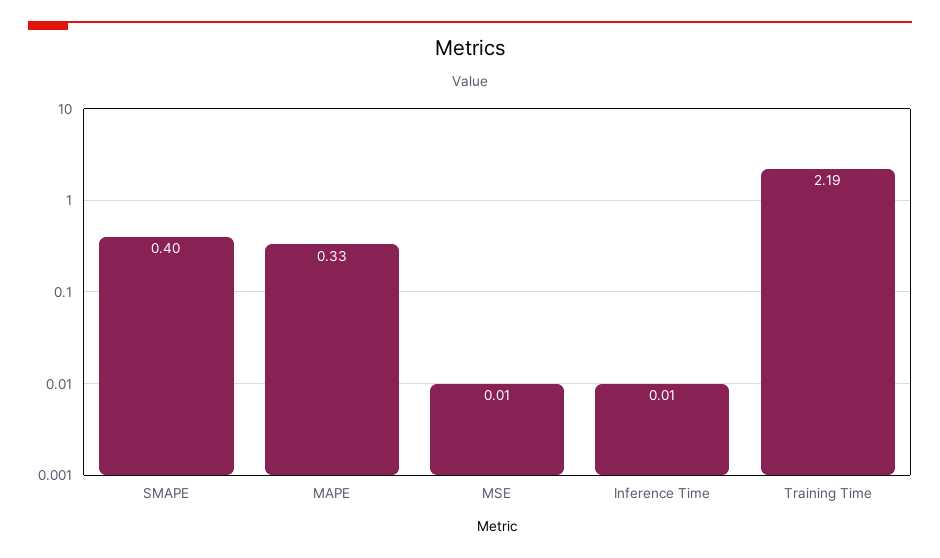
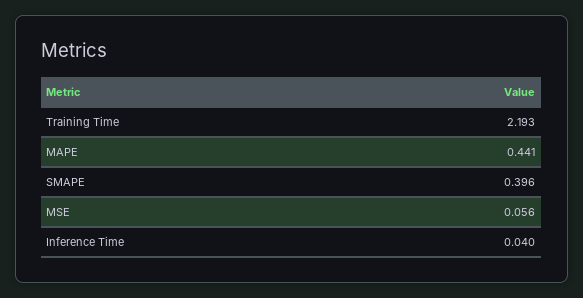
  {
    "SMAPE": 0.396,
-   "MAPE": 0.33,
+   "MAPE": 0.441,
-   "MSE": 0.01,
+   "MSE": 0.056,
-   "Inference Time": 0.01,
+   "Inference Time": 0.04,
    "Training Time": 2.193
  }

